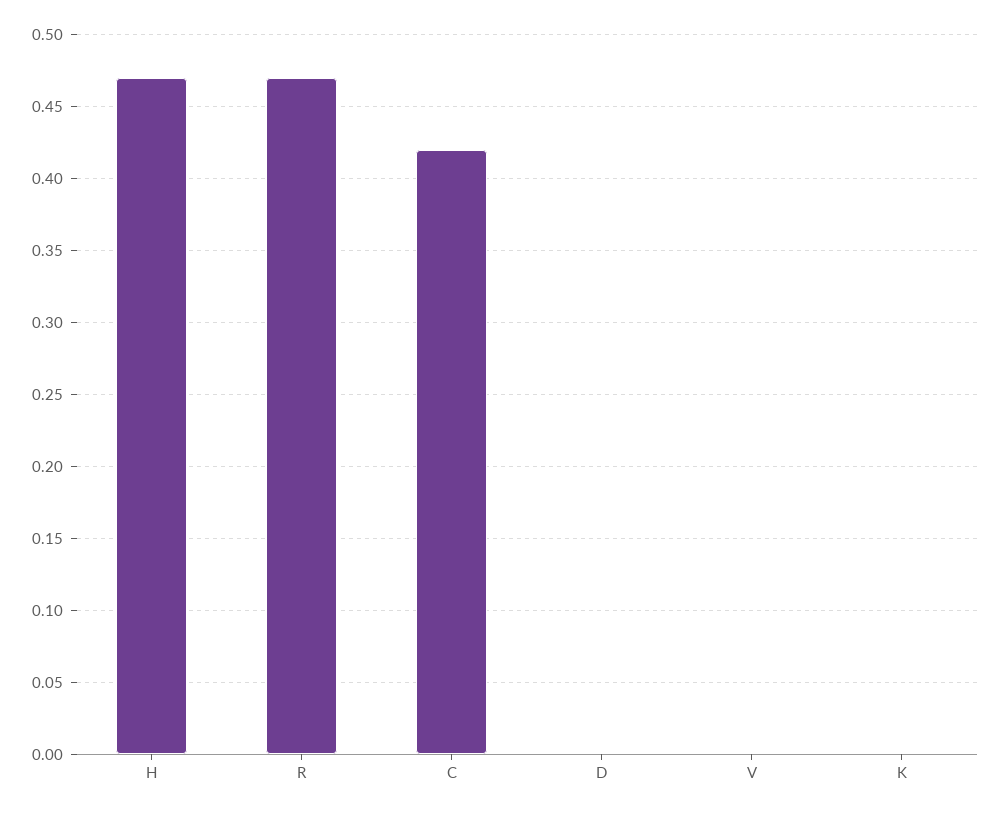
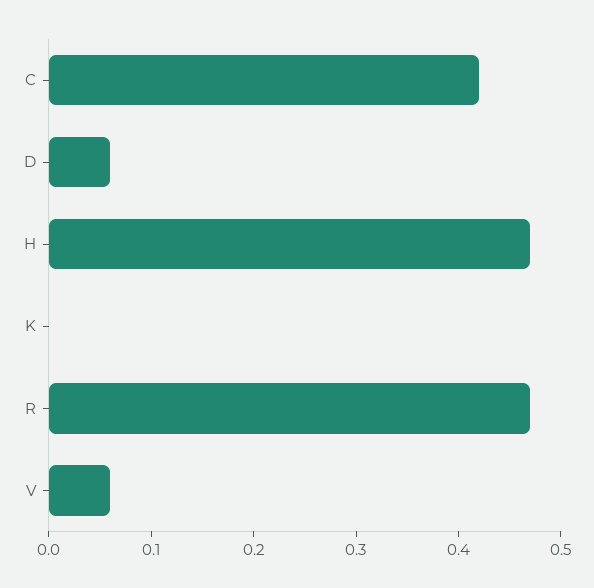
  {
    "H": 0.47,
    "R": 0.47,
    "C": 0.42,
-   "D": 0,
+   "D": 0.06,
-   "V": 0,
+   "V": 0.06,
    "K": 0
  }

